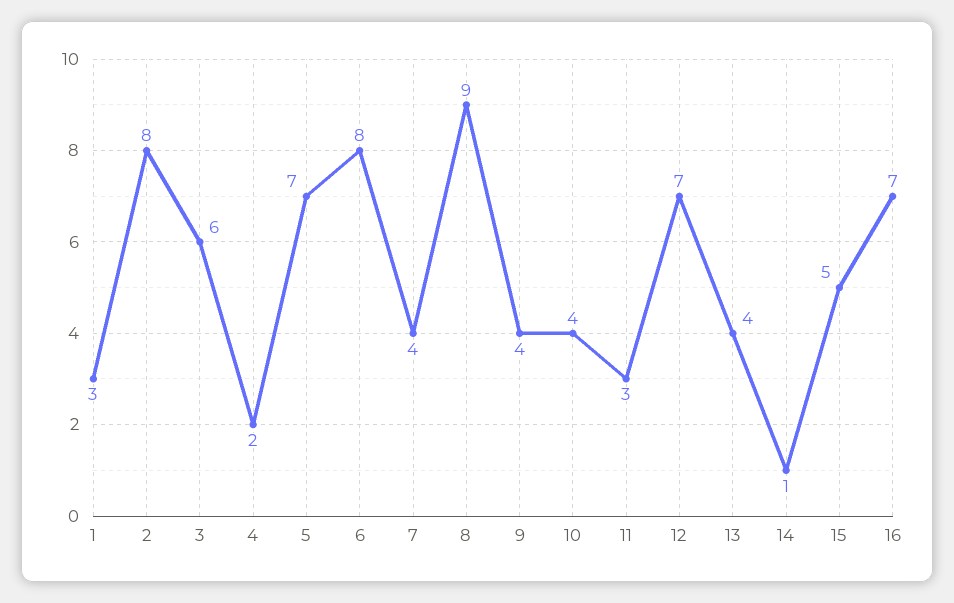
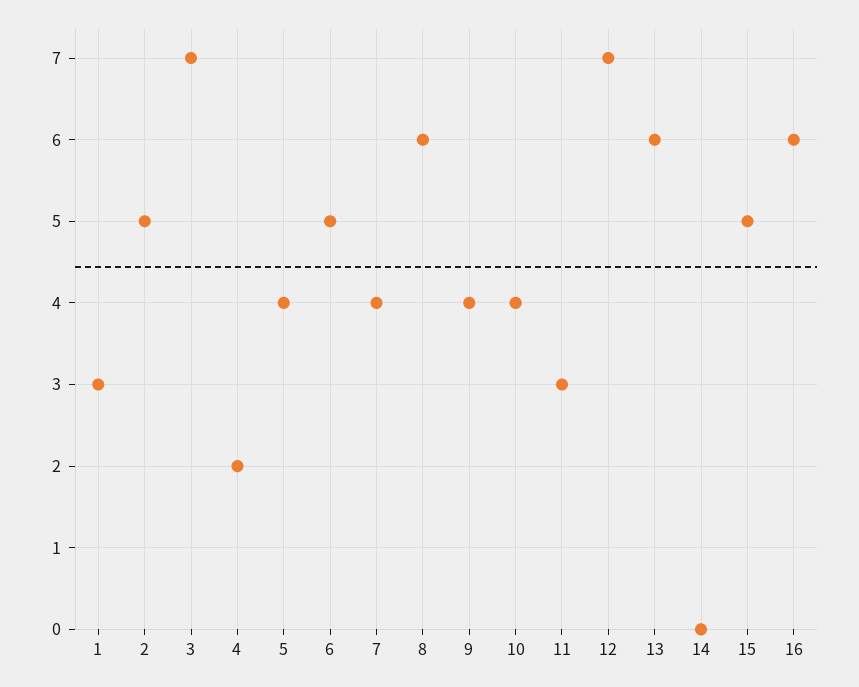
  {
    "1": 3,
-   "2": 8,
+   "2": 5,
-   "3": 6,
+   "3": 7,
    "4": 2,
-   "5": 7,
+   "5": 4,
-   "6": 8,
+   "6": 5,
    "7": 4,
-   "8": 9,
+   "8": 6,
    "9": 4,
    "10": 4,
    "11": 3,
    "12": 7,
-   "13": 4,
+   "13": 6,
-   "14": 1,
+   "14": 0,
    "15": 5,
-   "16": 7
+   "16": 6
  }

